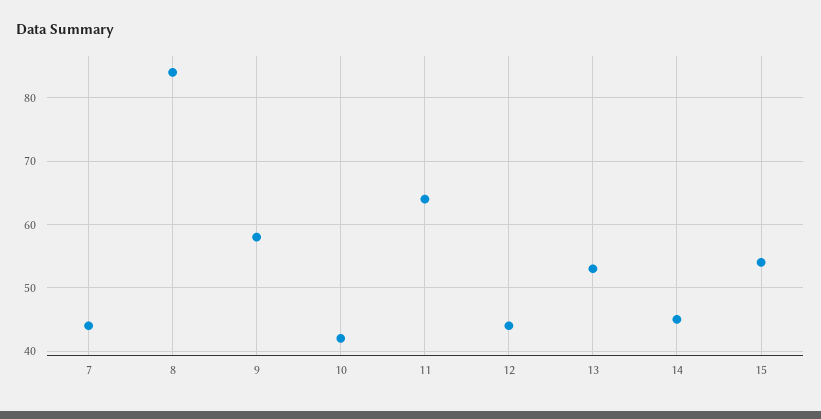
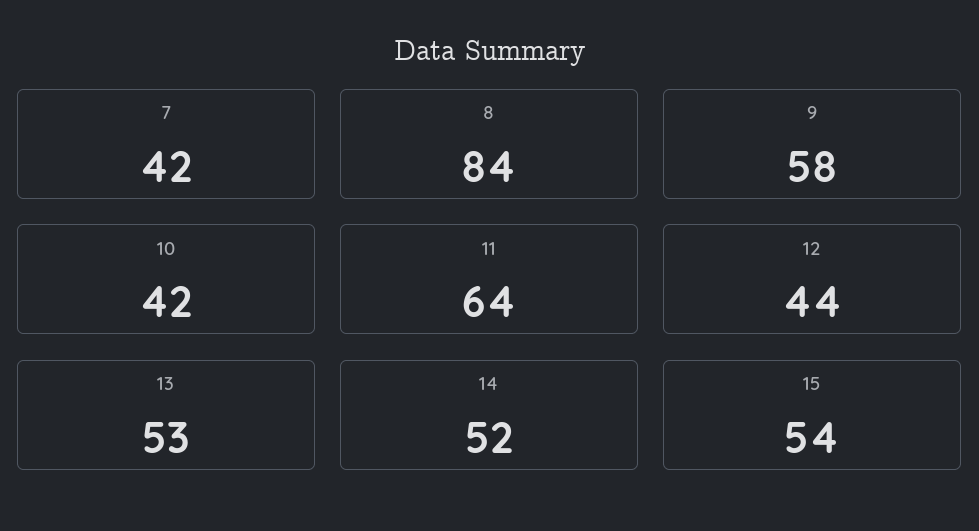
  {
-   "7": 44,
+   "7": 42,
    "8": 84,
    "9": 58,
    "10": 42,
    "11": 64,
    "12": 44,
    "13": 53,
-   "14": 45,
+   "14": 52,
    "15": 54
  }

